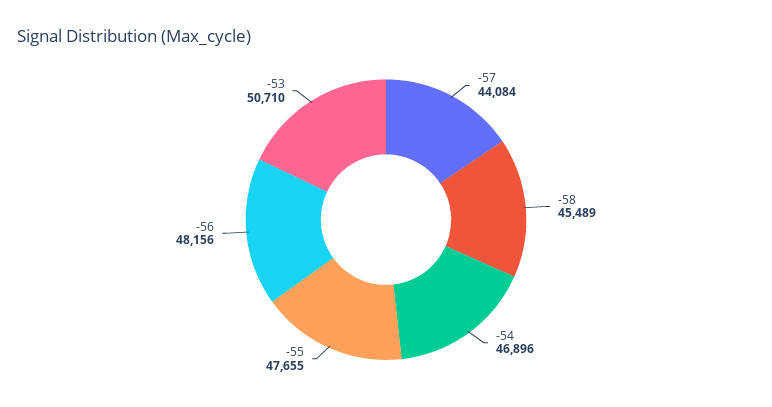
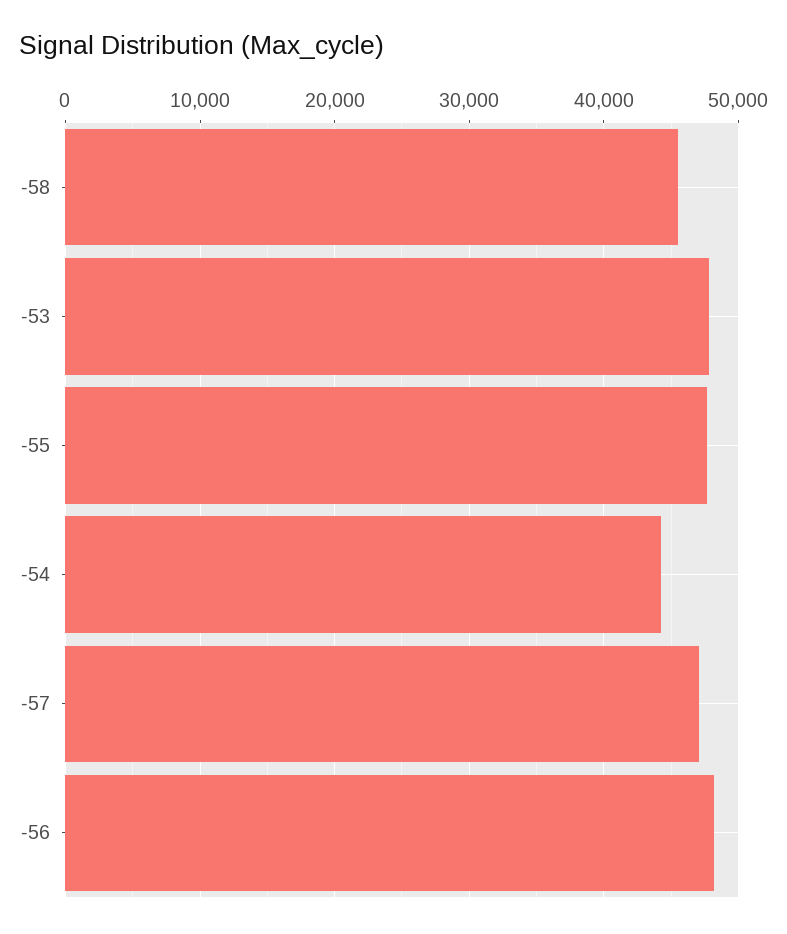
  {
-   "-57": 44084,
+   "-57": 47000,
    "-58": 45489,
-   "-54": 46896,
+   "-54": 44000,
    "-55": 47655,
    "-56": 48156,
-   "-53": 50710
+   "-53": 48000
  }

